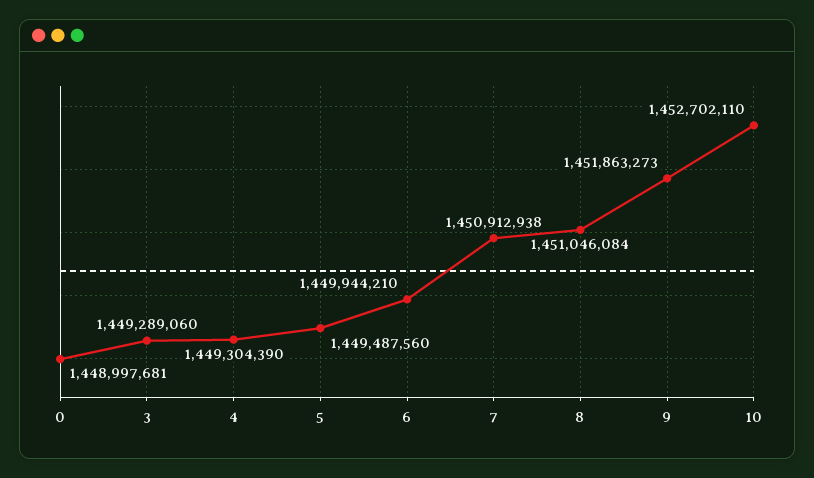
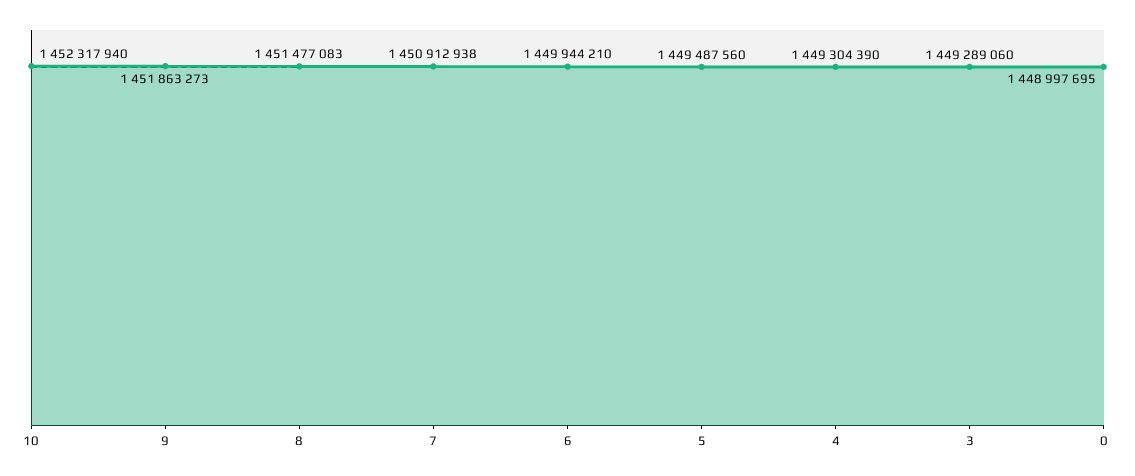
  {
-   "0": 1448997681,
+   "0": 1448997695,
    "3": 1449289060,
    "4": 1449304390,
    "5": 1449487560,
    "6": 1449944210,
    "7": 1450912938,
-   "8": 1451046084,
+   "8": 1451477083,
    "9": 1451863273,
-   "10": 1452702110
+   "10": 1452317940
  }

